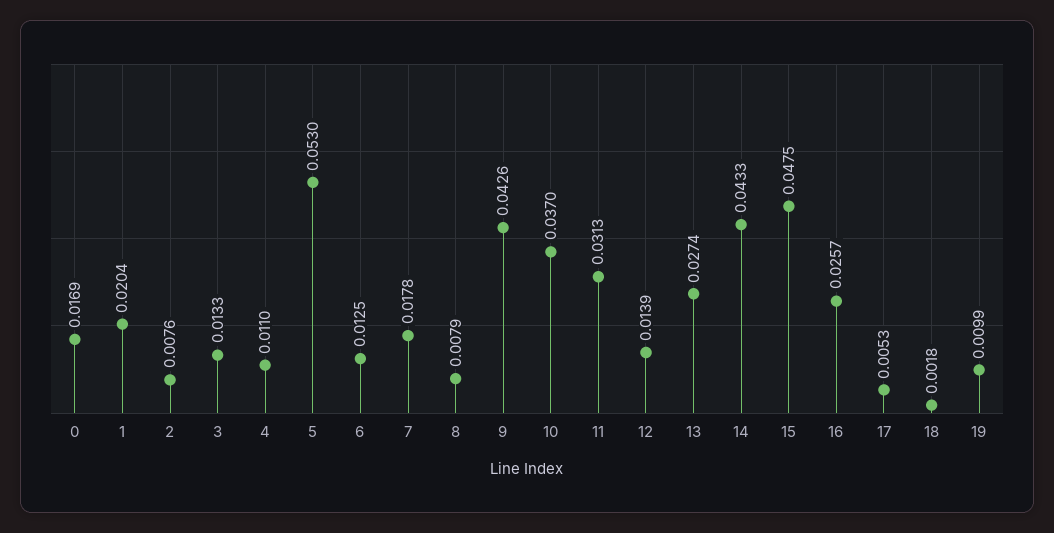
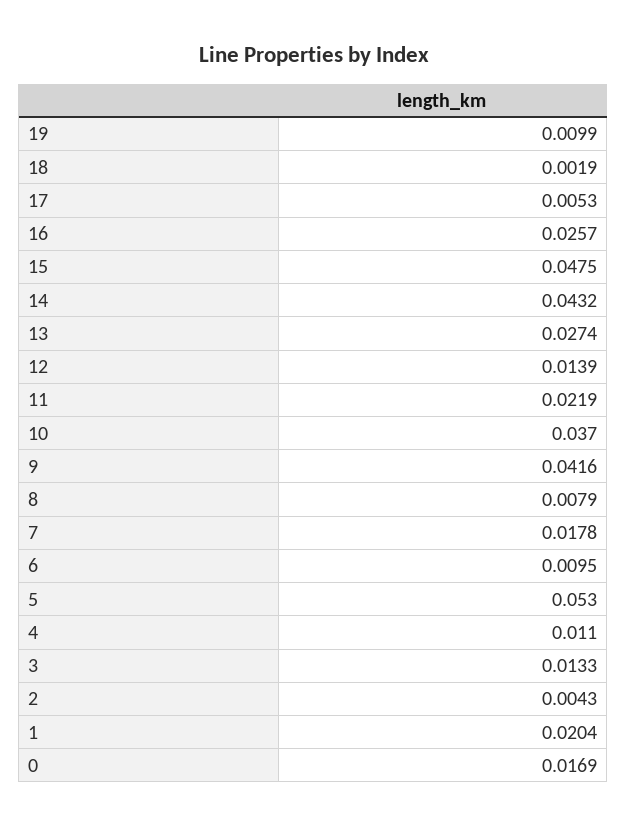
  {
    "0": 0.0169,
    "1": 0.0204,
-   "2": 0.0076,
+   "2": 0.0043,
    "3": 0.0133,
    "4": 0.011,
    "5": 0.053,
-   "6": 0.0125,
+   "6": 0.0095,
    "7": 0.0178,
    "8": 0.0079,
-   "9": 0.0426,
+   "9": 0.0416,
    "10": 0.037,
-   "11": 0.0313,
+   "11": 0.0219,
    "12": 0.0139,
    "13": 0.0274,
-   "14": 0.0433,
+   "14": 0.0432,
    "15": 0.0475,
    "16": 0.0257,
    "17": 0.0053,
-   "18": 0.0018,
+   "18": 0.0019,
    "19": 0.0099
  }

